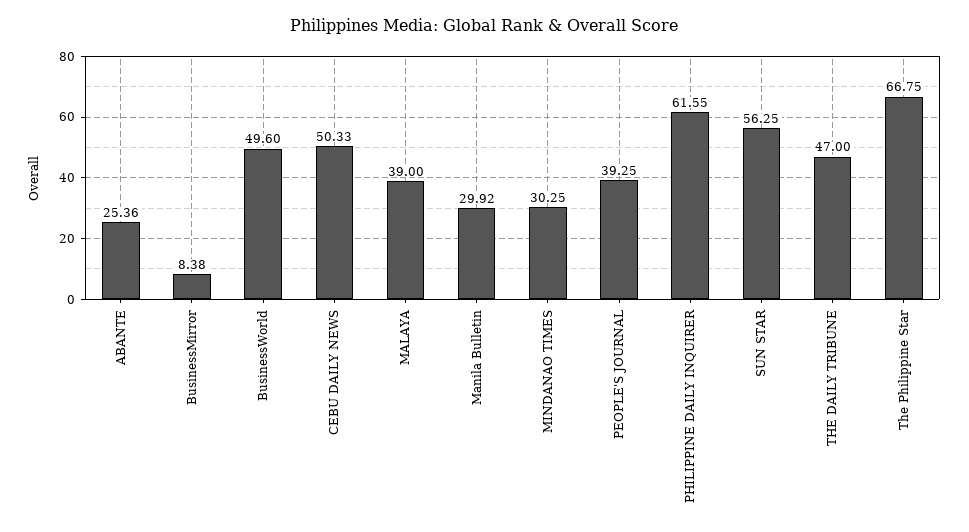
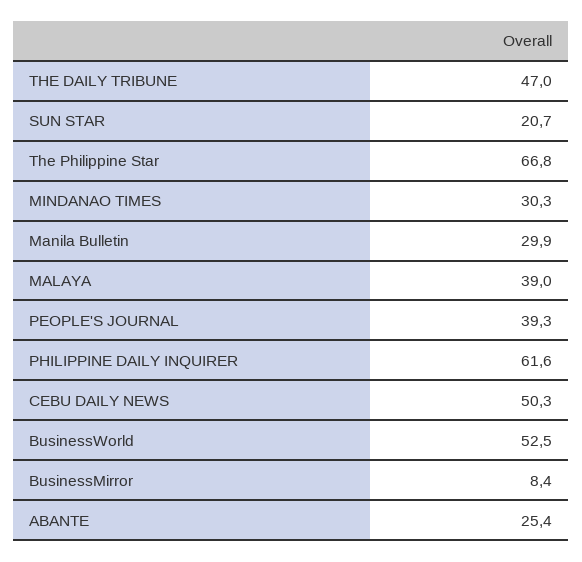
  {
    "ABANTE": 25.36,
    "BusinessMirror": 8.38,
-   "BusinessWorld": 49.6,
+   "BusinessWorld": 52.5,
    "CEBU DAILY NEWS": 50.33,
    "MALAYA": 39,
    "Manila Bulletin": 29.92,
    "MINDANAO TIMES": 30.25,
    "PEOPLE'S JOURNAL": 39.25,
    "PHILIPPINE DAILY INQUIRER": 61.55,
-   "SUN STAR": 56.25,
+   "SUN STAR": 20.7,
    "THE DAILY TRIBUNE": 47,
    "The Philippine Star": 66.75
  }

